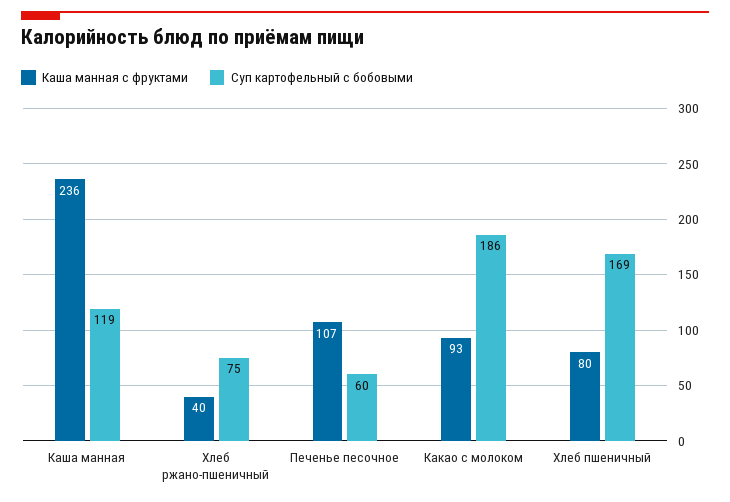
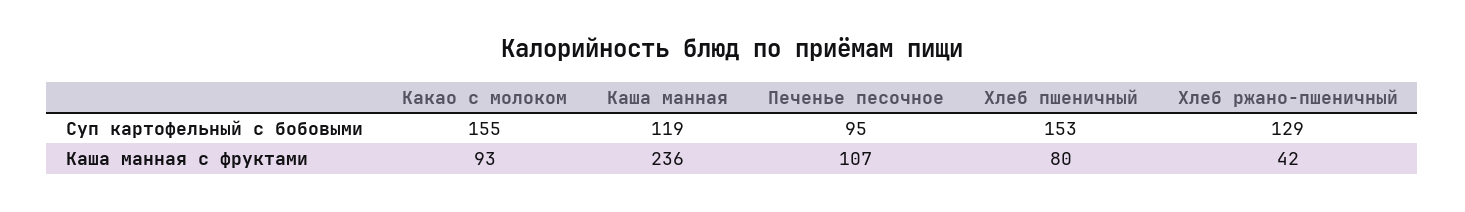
  {
    "Каша манная с фруктами": {
      "Каша манная": 236,
-     "Хлеб ржано-пшеничный": 40,
+     "Хлеб ржано-пшеничный": 42,
      "Печенье песочное": 107,
      "Какао с молоком": 93,
      "Хлеб пшеничный": 80
    },
    "Суп картофельный с бобовыми": {
      "Каша манная": 119,
-     "Хлеб ржано-пшеничный": 75,
+     "Хлеб ржано-пшеничный": 129,
-     "Печенье песочное": 60,
+     "Печенье песочное": 95,
-     "Какао с молоком": 186,
+     "Какао с молоком": 155,
-     "Хлеб пшеничный": 169
+     "Хлеб пшеничный": 153
    }
  }

